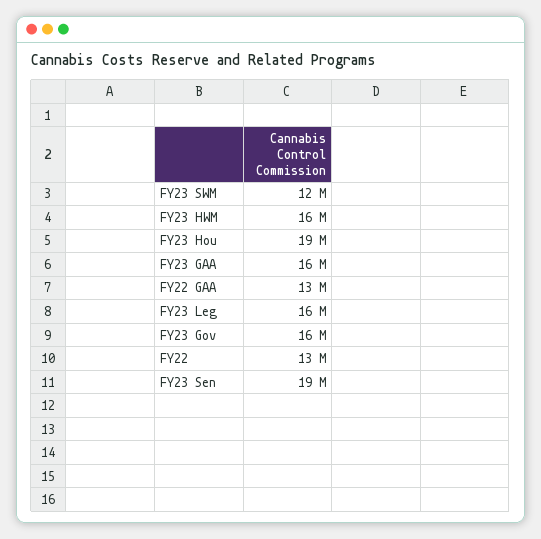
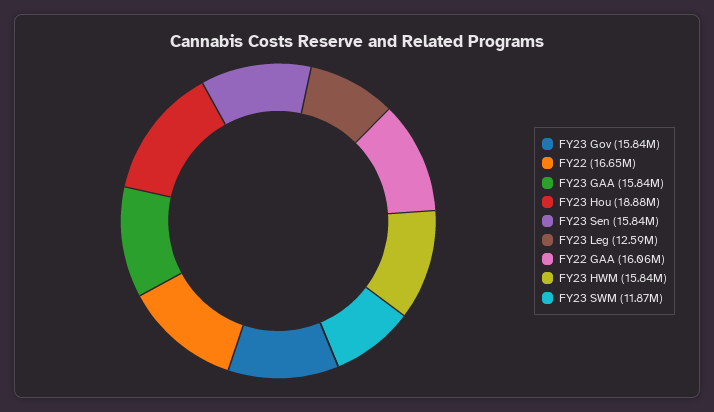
  {
    "FY23 SWM": 11870000,
    "FY23 HWM": 15840000,
    "FY23 Hou": 18880000,
    "FY23 GAA": 15840000,
-   "FY22 GAA": 13000000,
+   "FY22 GAA": 16060000,
-   "FY23 Leg": 16000000,
+   "FY23 Leg": 12590000,
    "FY23 Gov": 15840000,
-   "FY22": 13000000,
+   "FY22": 16650000,
-   "FY23 Sen": 19000000
+   "FY23 Sen": 15840000
  }

